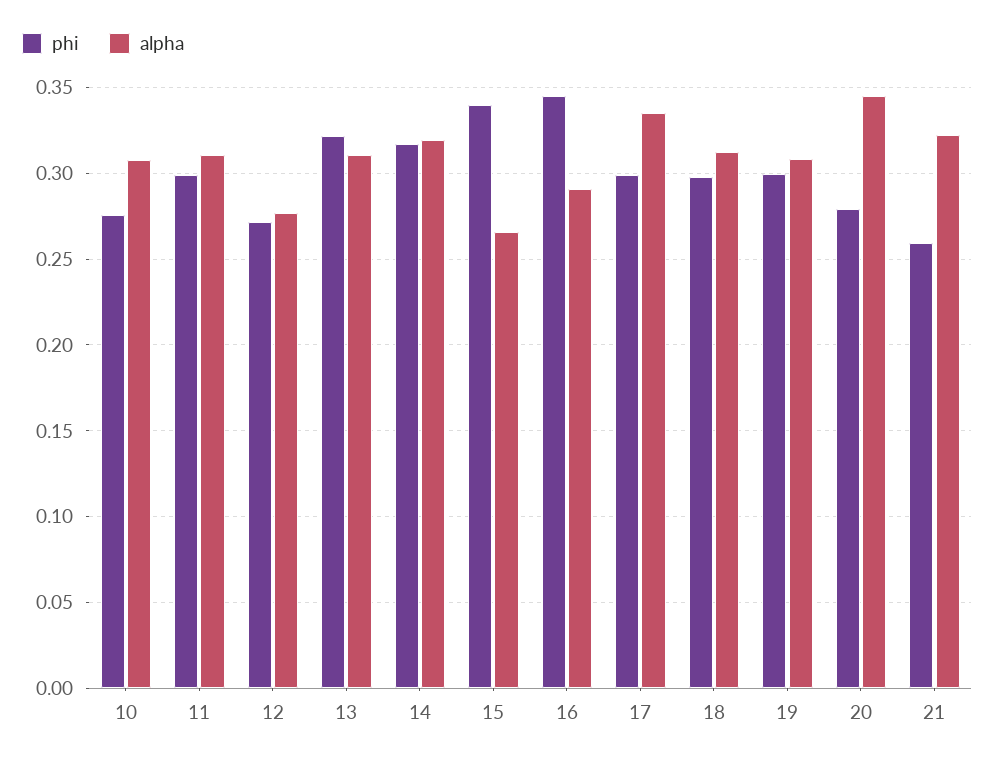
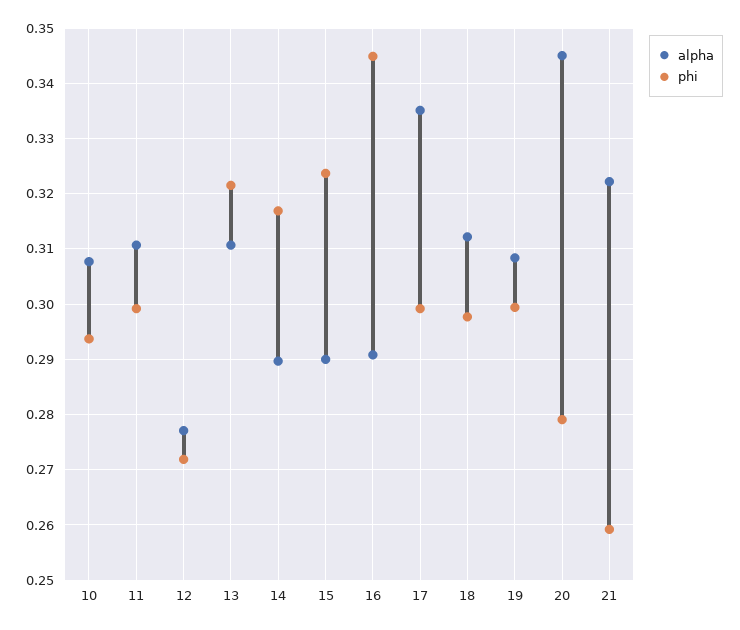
  {
    "phi": {
-     "10": 0.275,
+     "10": 0.294,
      "11": 0.3,
      "12": 0.272,
      "13": 0.322,
      "14": 0.316,
-     "15": 0.34,
+     "15": 0.324,
      "16": 0.344,
      "17": 0.3,
      "18": 0.298,
      "19": 0.3,
      "20": 0.28,
      "21": 0.26
    },
    "alpha": {
      "10": 0.308,
      "11": 0.31,
      "12": 0.278,
      "13": 0.31,
-     "14": 0.32,
+     "14": 0.29,
-     "15": 0.265,
+     "15": 0.29,
      "16": 0.29,
      "17": 0.336,
      "18": 0.312,
      "19": 0.308,
      "20": 0.346,
      "21": 0.322
    }
  }

